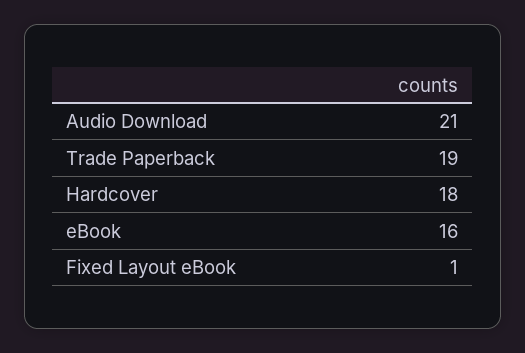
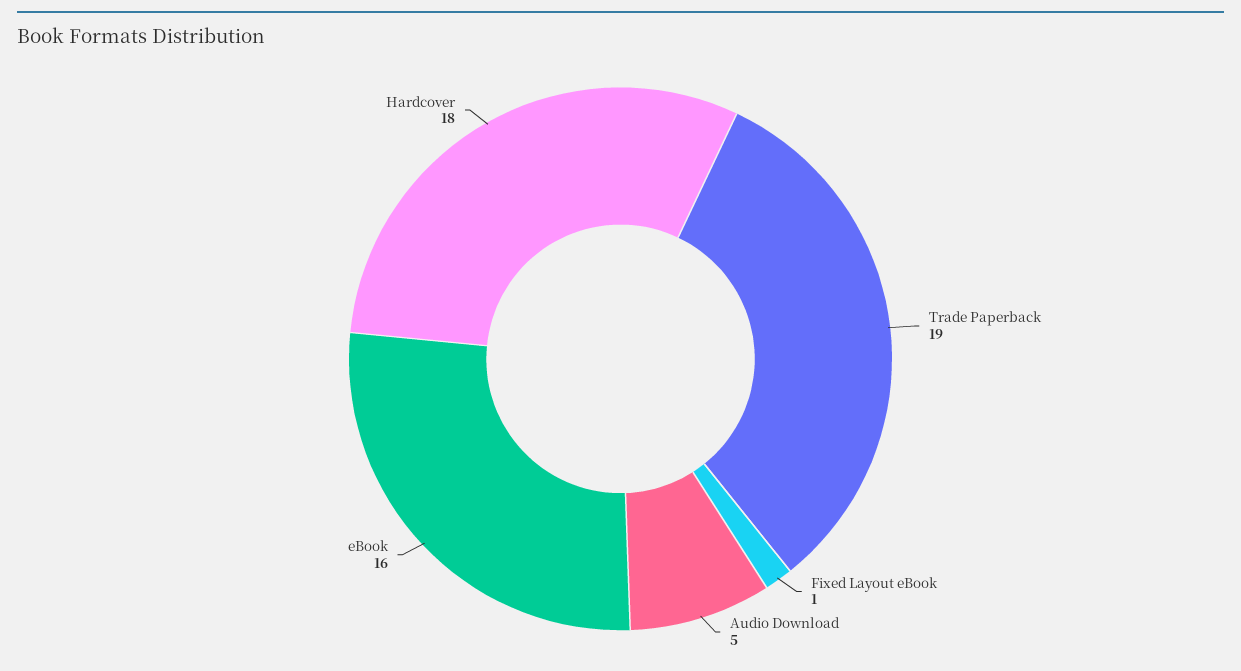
  {
-   "Audio Download": 21,
+   "Audio Download": 5,
    "Trade Paperback": 19,
    "Hardcover": 18,
    "eBook": 16,
    "Fixed Layout eBook": 1
  }

